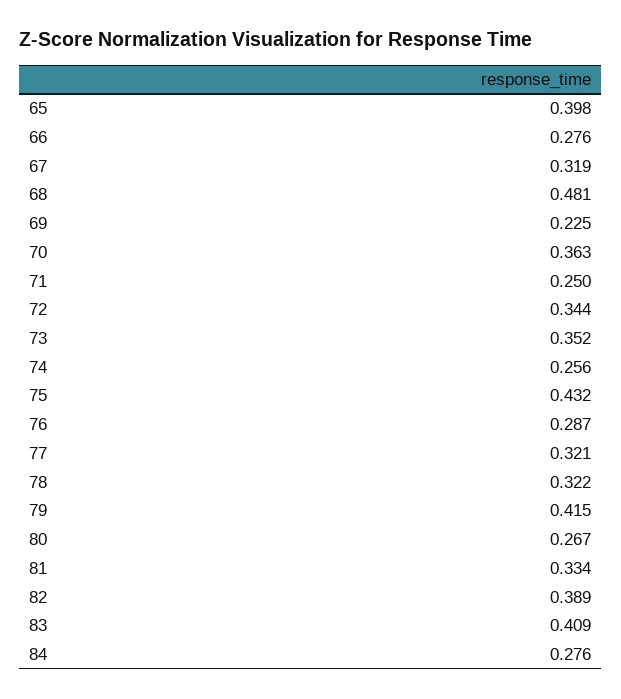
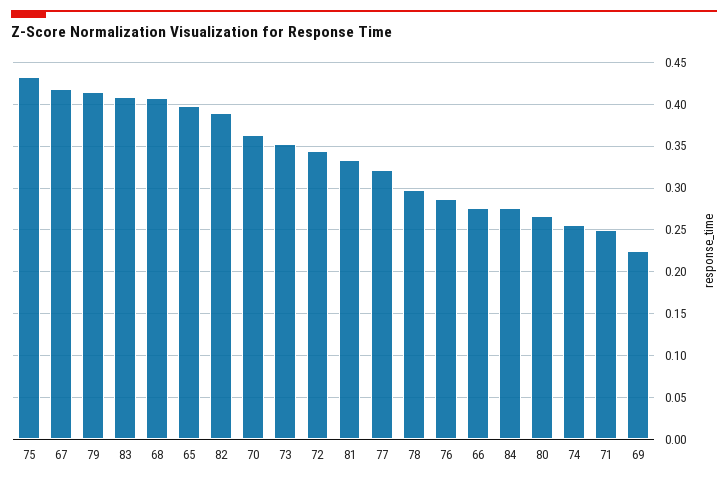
  {
    "65": 0.398,
    "66": 0.276,
-   "67": 0.319,
+   "67": 0.42,
-   "68": 0.481,
+   "68": 0.41,
    "69": 0.225,
    "70": 0.363,
    "71": 0.25,
    "72": 0.344,
    "73": 0.352,
    "74": 0.256,
    "75": 0.432,
    "76": 0.287,
    "77": 0.321,
-   "78": 0.322,
+   "78": 0.3,
    "79": 0.415,
    "80": 0.267,
    "81": 0.334,
    "82": 0.389,
    "83": 0.409,
    "84": 0.276
  }

